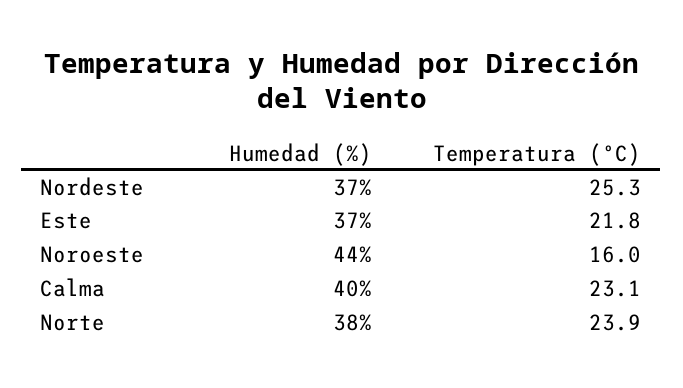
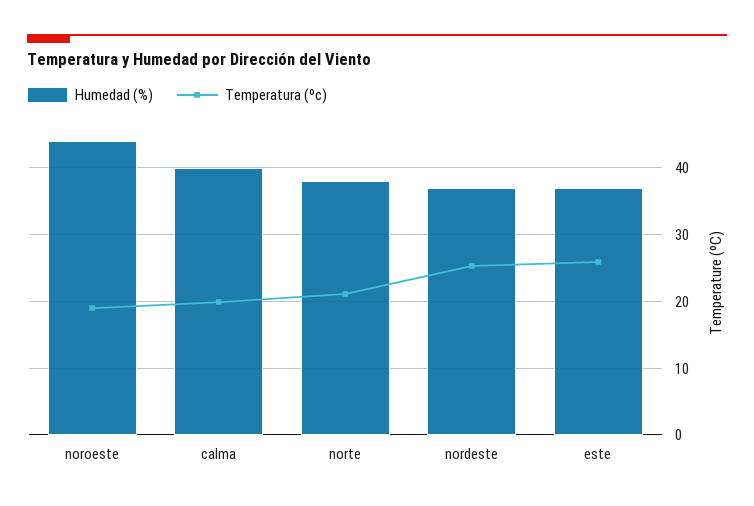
  {
    "Humedad (%)": {
      "Nordeste": 37,
      "Este": 37,
      "Noroeste": 44,
      "Calma": 40,
      "Norte": 38
    },
    "Temperatura (ºC)": {
      "Nordeste": 25.3,
-     "Este": 21.8,
+     "Este": 26,
-     "Noroeste": 16,
+     "Noroeste": 19,
-     "Calma": 23.1,
+     "Calma": 20,
-     "Norte": 23.9
+     "Norte": 21
    }
  }

